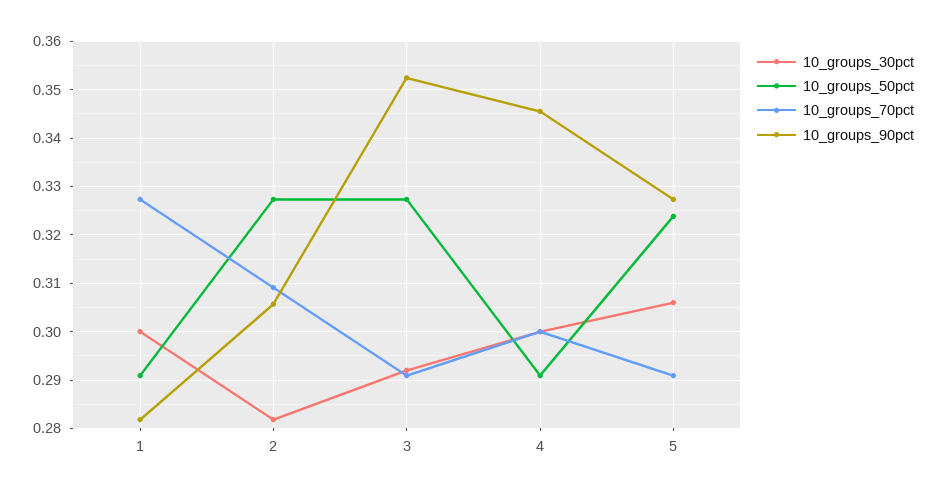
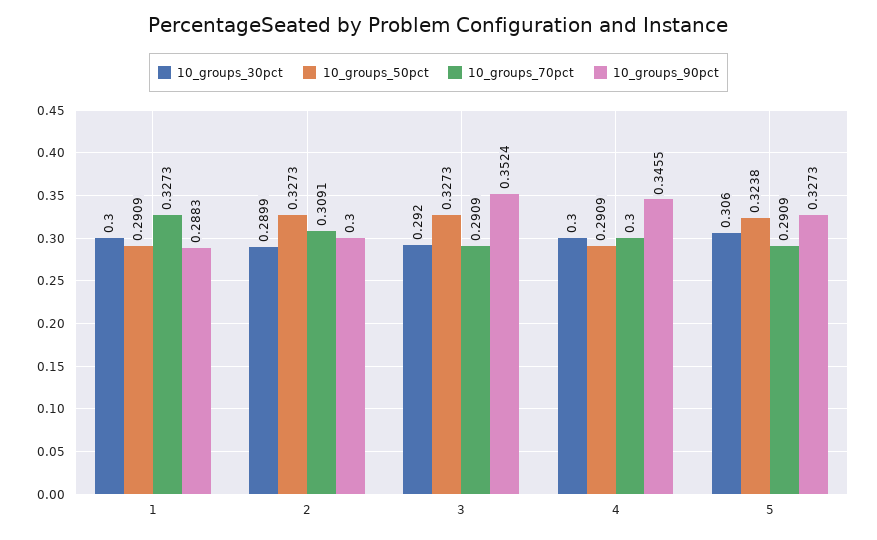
  {
    "10_groups_30pct": {
      "1": 0.3,
-     "2": 0.282,
+     "2": 0.2899,
      "3": 0.292,
      "4": 0.3,
      "5": 0.306
    },
    "10_groups_50pct": {
      "1": 0.2909,
      "2": 0.3273,
      "3": 0.3273,
      "4": 0.2909,
      "5": 0.3238
    },
    "10_groups_70pct": {
      "1": 0.3273,
      "2": 0.3091,
      "3": 0.2909,
      "4": 0.3,
      "5": 0.2909
    },
    "10_groups_90pct": {
-     "1": 0.282,
+     "1": 0.2883,
-     "2": 0.306,
+     "2": 0.3,
      "3": 0.3524,
      "4": 0.3455,
      "5": 0.3273
    }
  }

